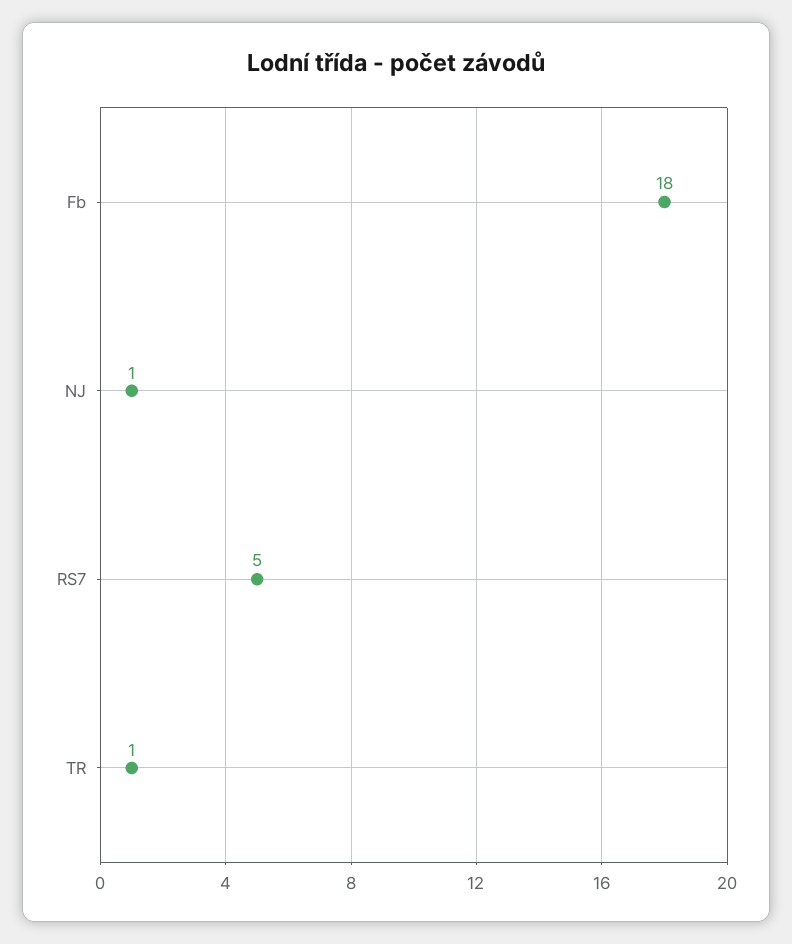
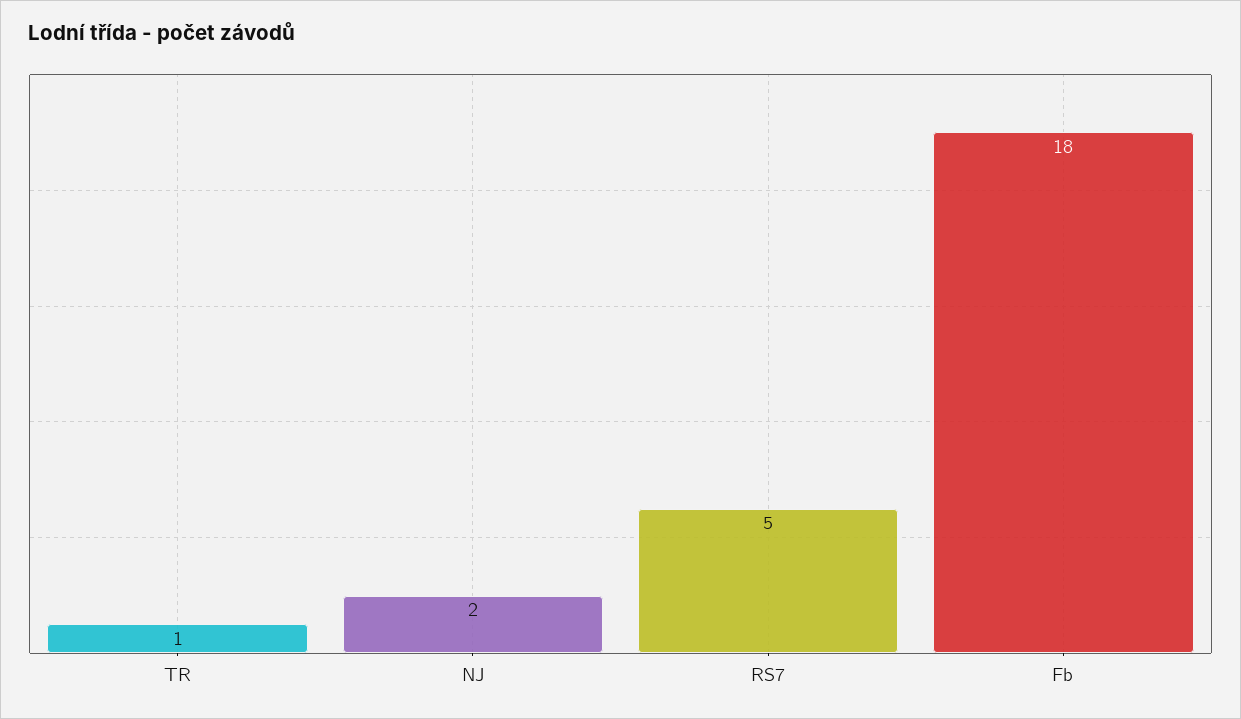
  {
    "Fb": 18,
-   "NJ": 1,
+   "NJ": 2,
    "RS7": 5,
    "TR": 1
  }

